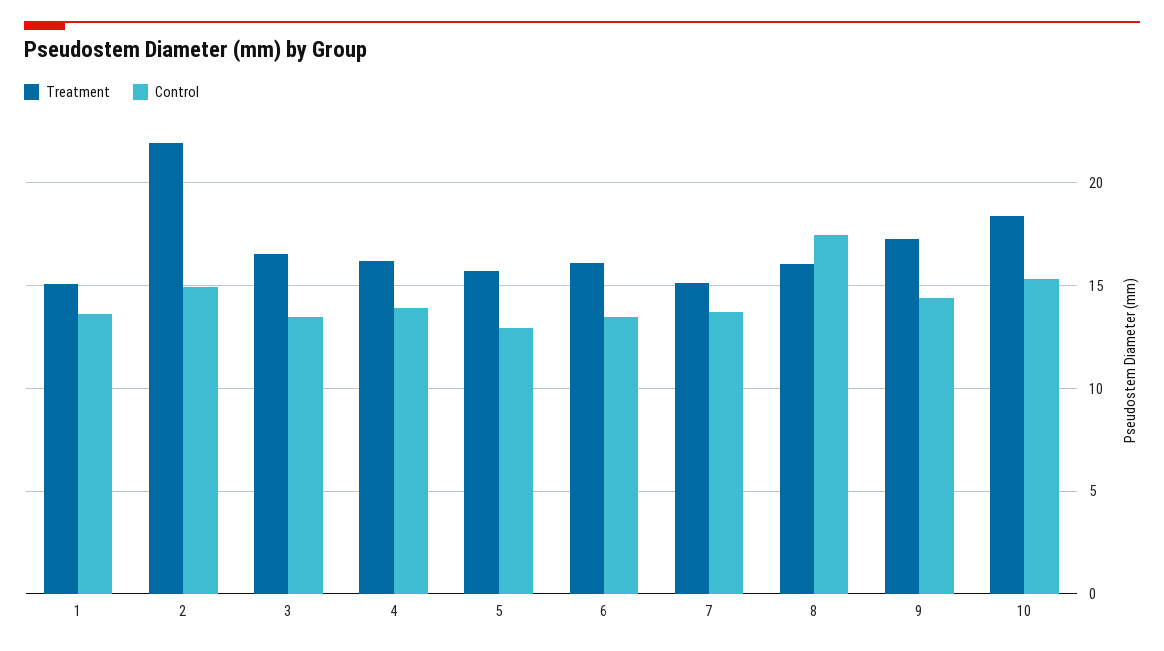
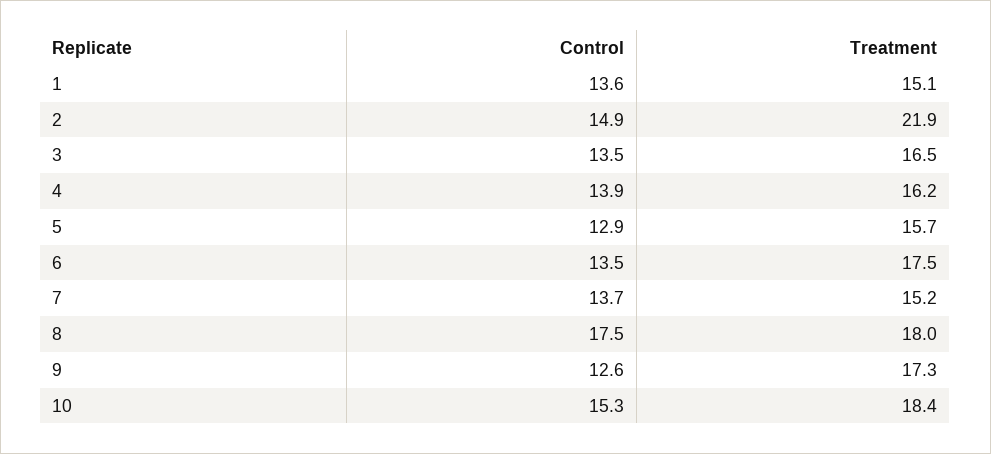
  {
    "Treatment": {
      "1": 15.1,
      "2": 21.9,
      "3": 16.5,
      "4": 16.2,
      "5": 15.7,
-     "6": 16,
+     "6": 17.5,
      "7": 15.2,
-     "8": 16,
+     "8": 18,
      "9": 17.3,
      "10": 18.4
    },
    "Control": {
      "1": 13.6,
      "2": 14.9,
      "3": 13.5,
      "4": 13.9,
      "5": 12.9,
      "6": 13.5,
      "7": 13.7,
      "8": 17.5,
-     "9": 14.5,
+     "9": 12.6,
      "10": 15.3
    }
  }

